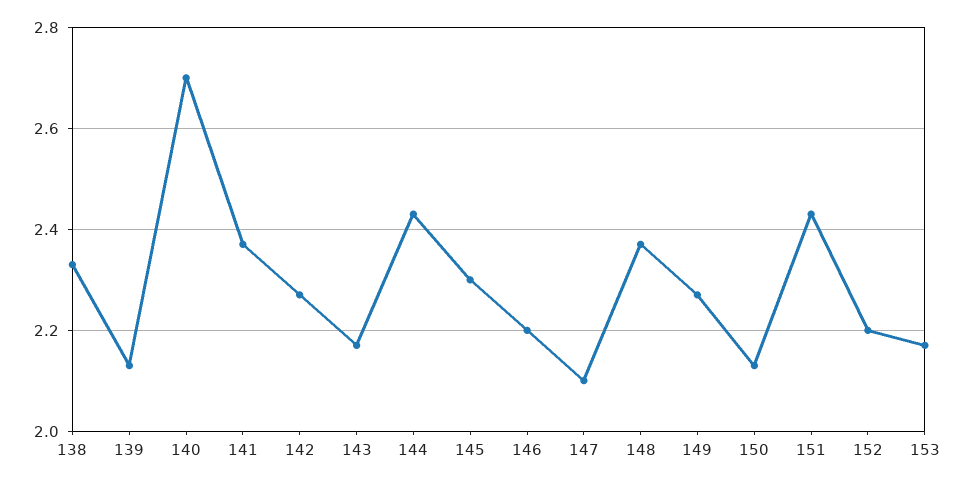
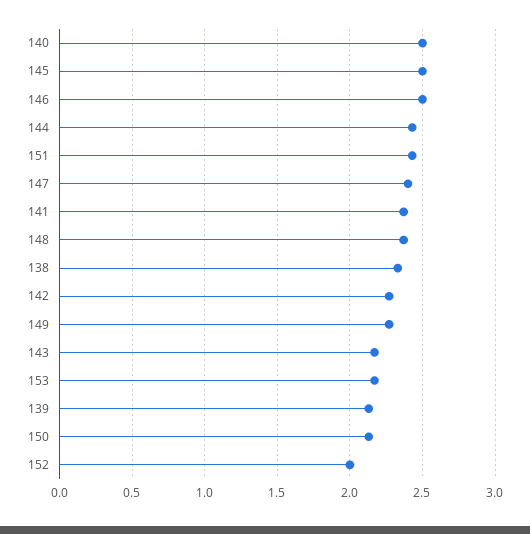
  {
    "138": 2.35,
    "139": 2.15,
-   "140": 2.7,
+   "140": 2.5,
    "141": 2.35,
    "142": 2.25,
    "143": 2.15,
    "144": 2.45,
-   "145": 2.3,
+   "145": 2.5,
-   "146": 2.2,
+   "146": 2.5,
-   "147": 2.1,
+   "147": 2.4,
    "148": 2.35,
    "149": 2.25,
    "150": 2.15,
    "151": 2.45,
-   "152": 2.2,
+   "152": 2,
    "153": 2.15
  }

